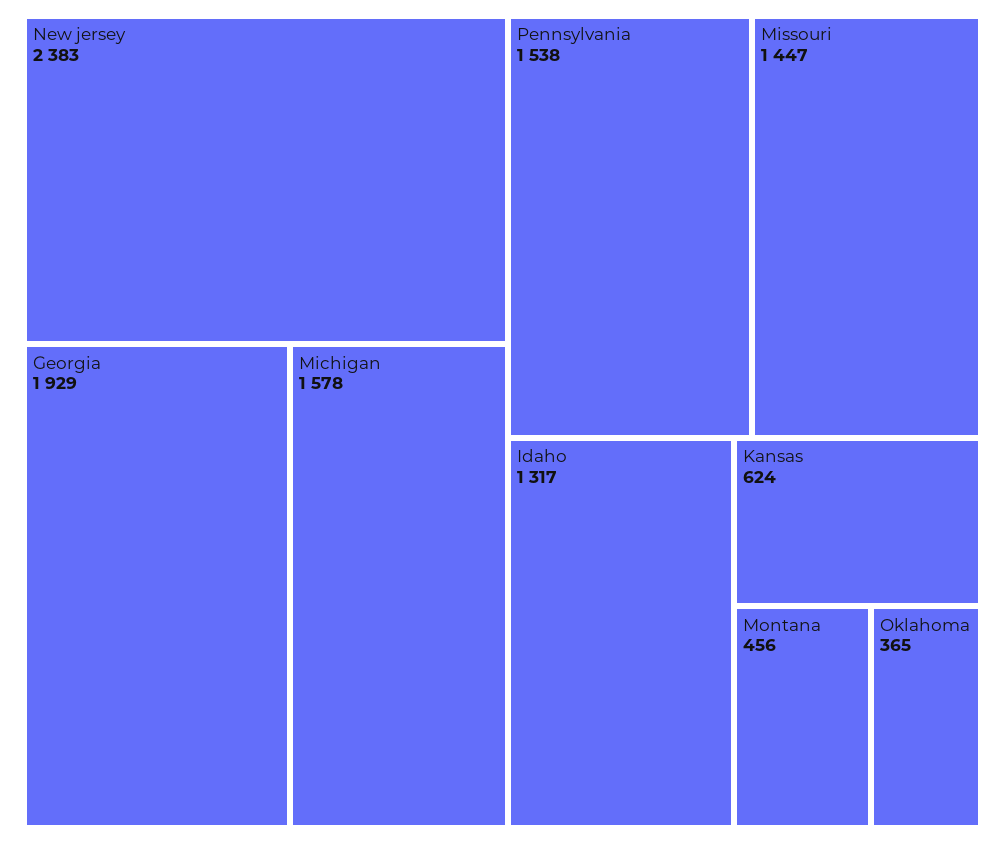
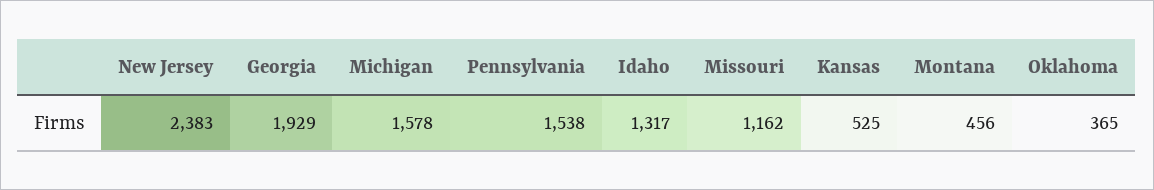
  {
    "New jersey": 2383,
    "Georgia": 1929,
    "Michigan": 1578,
    "Pennsylvania": 1538,
-   "Missouri": 1447,
+   "Missouri": 1162,
    "Idaho": 1317,
-   "Kansas": 624,
+   "Kansas": 525,
    "Montana": 456,
    "Oklahoma": 365
  }

